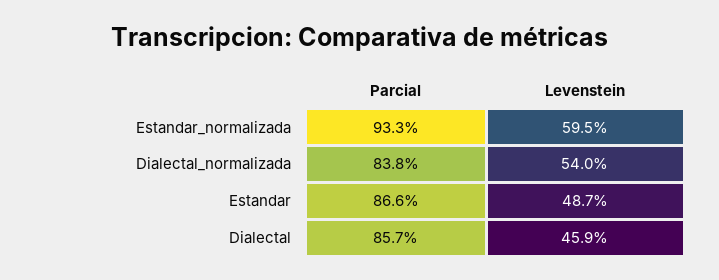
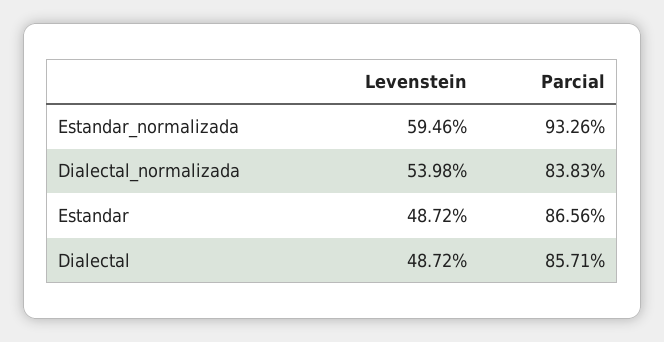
  {
    "Parcial": {
      "Estandar_normalizada": 93.26,
      "Dialectal_normalizada": 83.83,
      "Estandar": 86.56,
      "Dialectal": 85.71
    },
    "Levenstein": {
      "Estandar_normalizada": 59.46,
      "Dialectal_normalizada": 53.98,
      "Estandar": 48.72,
-     "Dialectal": 45.9
+     "Dialectal": 48.72
    }
  }

